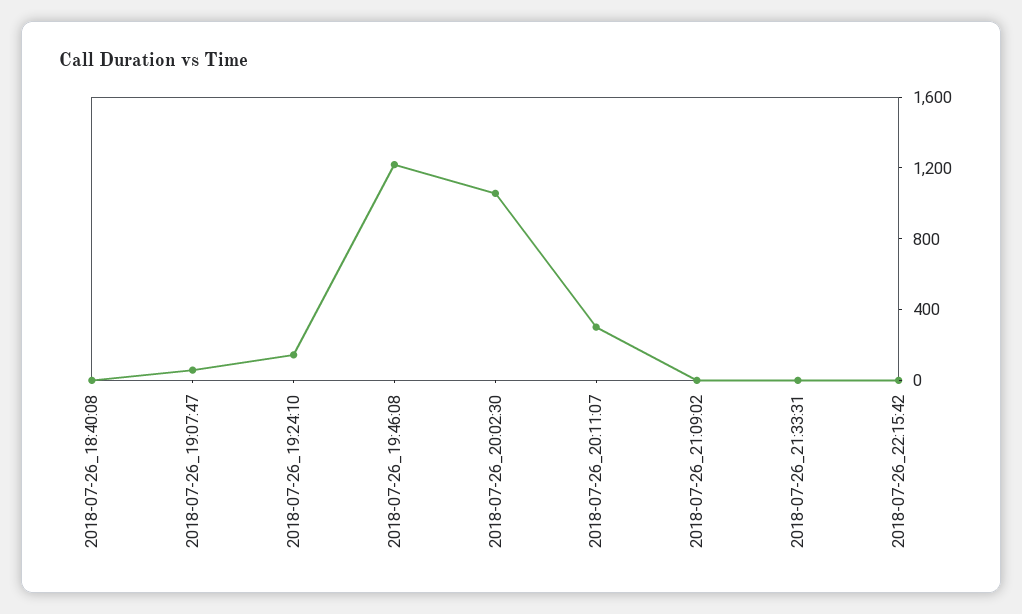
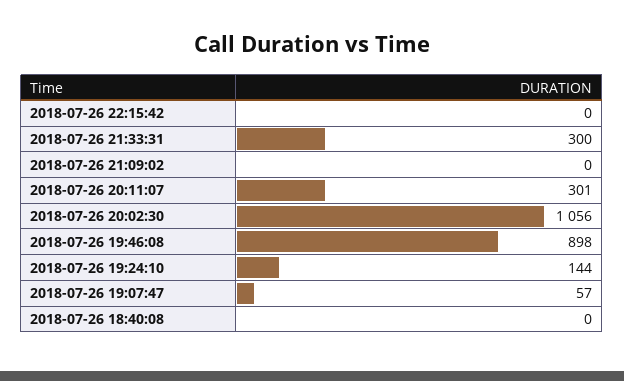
  {
    "2018-07-26_18:40:08": 0,
    "2018-07-26_19:07:47": 57,
    "2018-07-26_19:24:10": 144,
-   "2018-07-26_19:46:08": 1200,
+   "2018-07-26_19:46:08": 898,
    "2018-07-26_20:02:30": 1056,
    "2018-07-26_20:11:07": 301,
    "2018-07-26_21:09:02": 0,
-   "2018-07-26_21:33:31": 0,
+   "2018-07-26_21:33:31": 300,
    "2018-07-26_22:15:42": 0
  }

